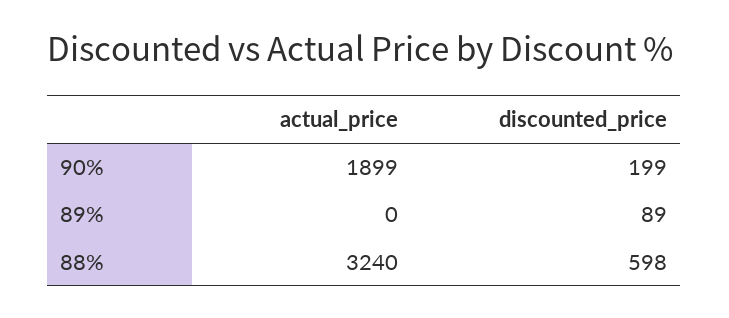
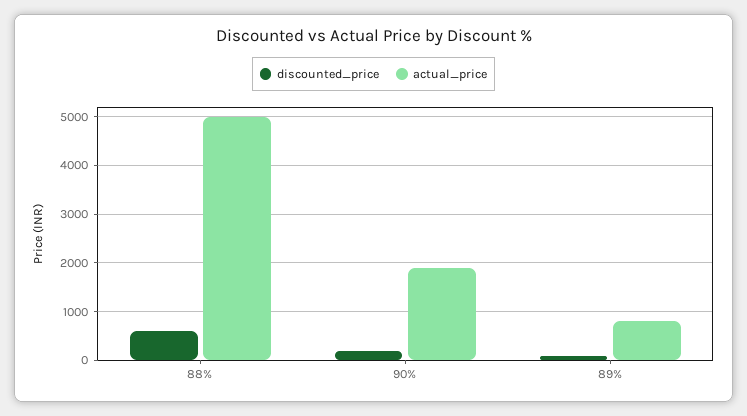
  {
    "actual_price": {
      "90%": 1899,
-     "89%": 0,
+     "89%": 800,
-     "88%": 3240
+     "88%": 5000
    },
    "discounted_price": {
      "90%": 199,
      "89%": 89,
      "88%": 598
    }
  }

